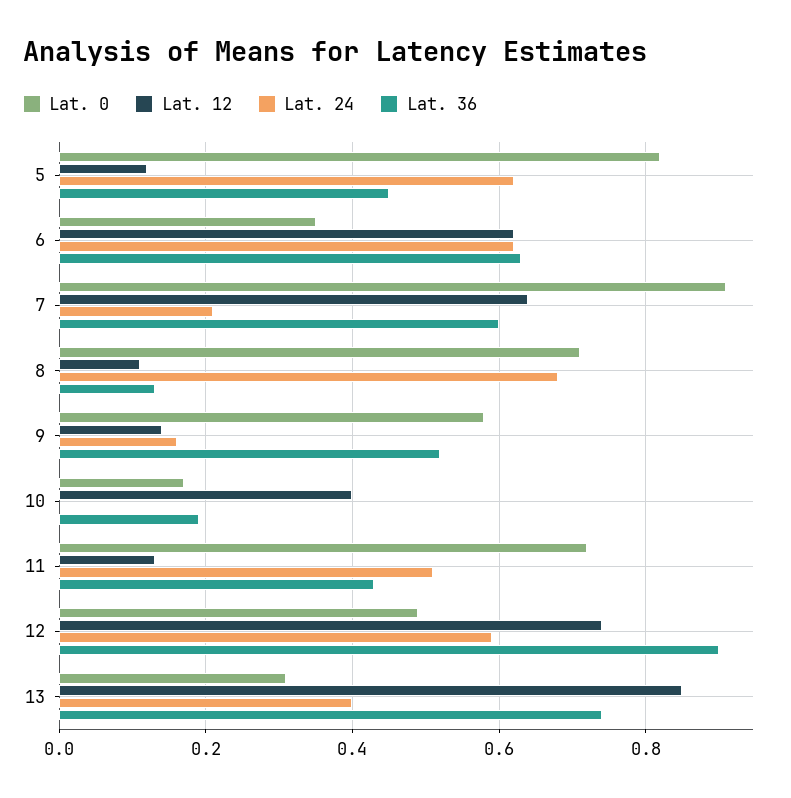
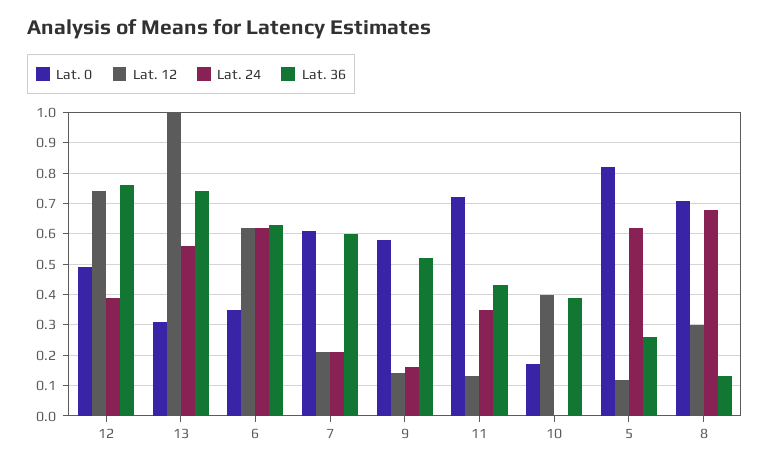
  {
    "Lat. 0": {
      "5": 0.8,
      "6": 0.35,
-     "7": 0.9,
+     "7": 0.6,
      "8": 0.7,
      "9": 0.6,
      "10": 0.15,
      "11": 0.7,
      "12": 0.5,
      "13": 0.3
    },
    "Lat. 12": {
      "5": 0.1,
      "6": 0.6,
-     "7": 0.65,
+     "7": 0.2,
-     "8": 0.1,
+     "8": 0.3,
      "9": 0.15,
      "10": 0.4,
      "11": 0.15,
      "12": 0.75,
-     "13": 0.85
+     "13": 1
    },
    "Lat. 24": {
      "5": 0.6,
      "6": 0.6,
      "7": 0.2,
      "8": 0.7,
      "9": 0.15,
      "10": 0,
-     "11": 0.5,
+     "11": 0.35,
-     "12": 0.6,
+     "12": 0.4,
-     "13": 0.4
+     "13": 0.55
    },
    "Lat. 36": {
-     "5": 0.45,
+     "5": 0.25,
      "6": 0.65,
      "7": 0.6,
      "8": 0.15,
      "9": 0.5,
-     "10": 0.2,
+     "10": 0.4,
      "11": 0.45,
-     "12": 0.9,
+     "12": 0.75,
      "13": 0.75
    }
  }

